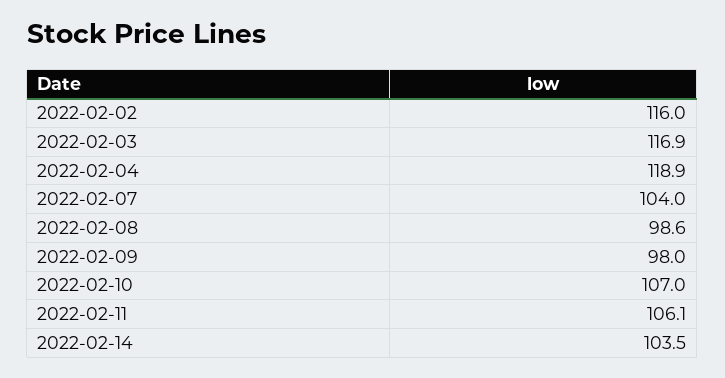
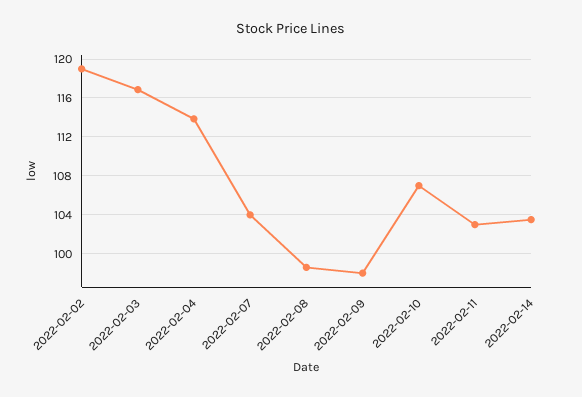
  {
-   "2022-02-02": 116,
+   "2022-02-02": 119,
    "2022-02-03": 116.9,
-   "2022-02-04": 118.9,
+   "2022-02-04": 114,
    "2022-02-07": 104,
    "2022-02-08": 98.6,
    "2022-02-09": 98,
    "2022-02-10": 107,
-   "2022-02-11": 106.1,
+   "2022-02-11": 103,
    "2022-02-14": 103.5
  }

